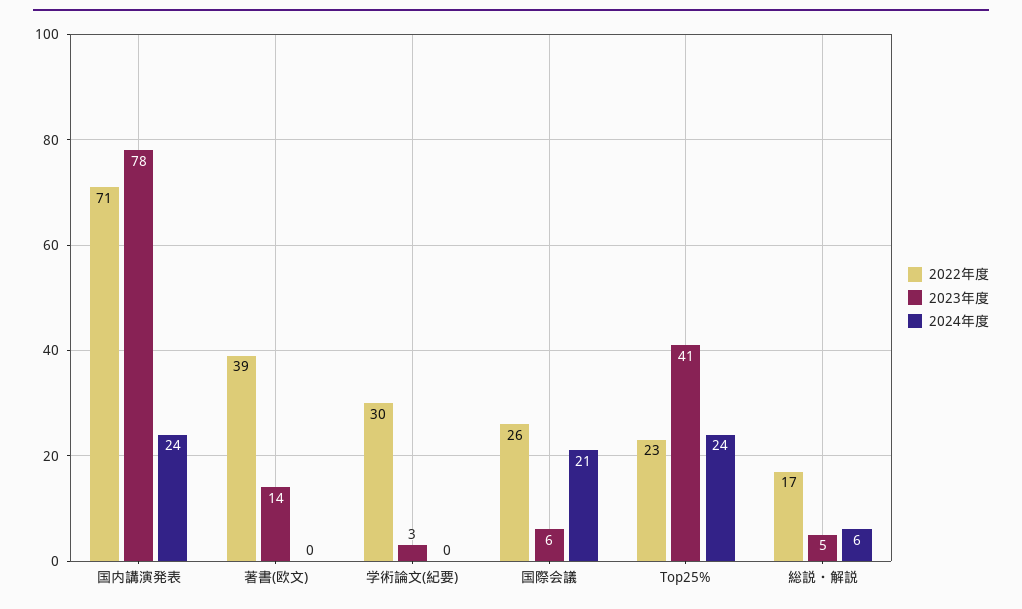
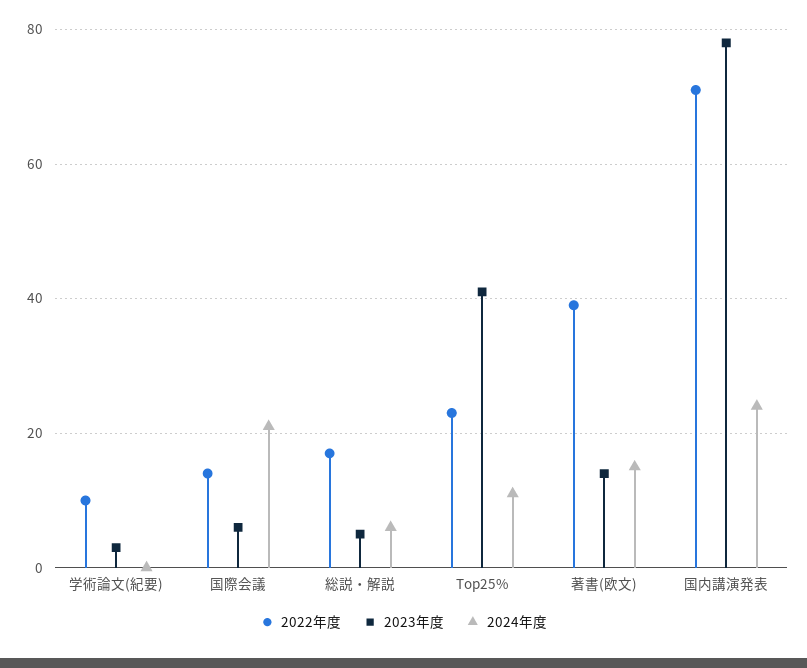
  {
    "2022年度": {
      "国内講演発表": 71,
      "著書(欧文)": 39,
-     "学術論文(紀要)": 30,
+     "学術論文(紀要)": 10,
-     "国際会議": 26,
+     "国際会議": 15,
      "Top25%": 23,
      "総説・解説": 17
    },
    "2023年度": {
      "国内講演発表": 78,
      "著書(欧文)": 14,
      "学術論文(紀要)": 3,
      "国際会議": 6,
      "Top25%": 41,
      "総説・解説": 5
    },
    "2024年度": {
      "国内講演発表": 24,
-     "著書(欧文)": 0,
+     "著書(欧文)": 15,
      "学術論文(紀要)": 0,
      "国際会議": 21,
-     "Top25%": 24,
+     "Top25%": 10,
      "総説・解説": 6
    }
  }

